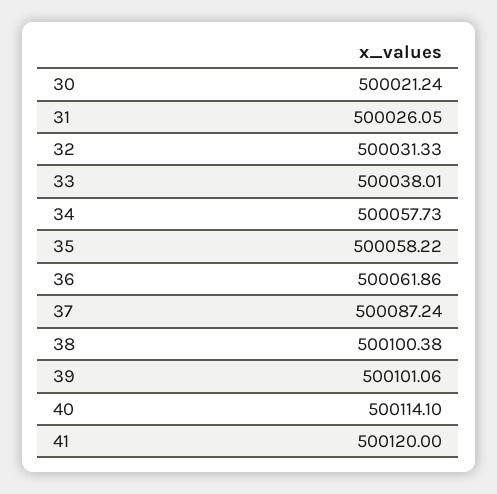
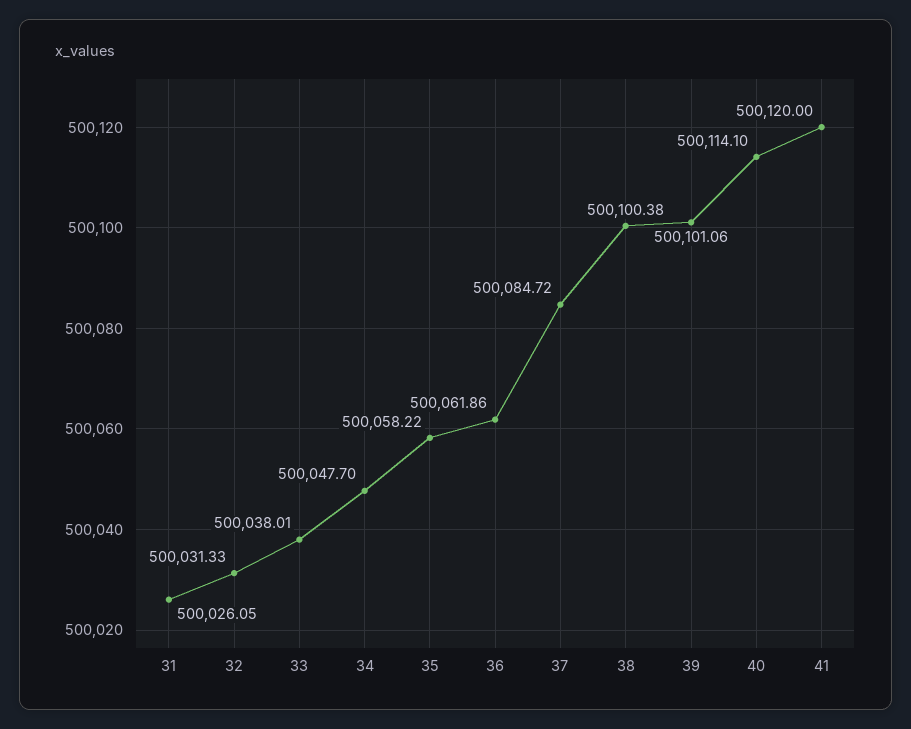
  {
-   "30": 500021.24,
    "31": 500026.05,
    "32": 500031.33,
    "33": 500038.01,
-   "34": 500057.73,
+   "34": 500047.7,
    "35": 500058.22,
    "36": 500061.86,
-   "37": 500087.24,
+   "37": 500084.72,
    "38": 500100.38,
    "39": 500101.06,
    "40": 500114.1,
    "41": 500120
  }

